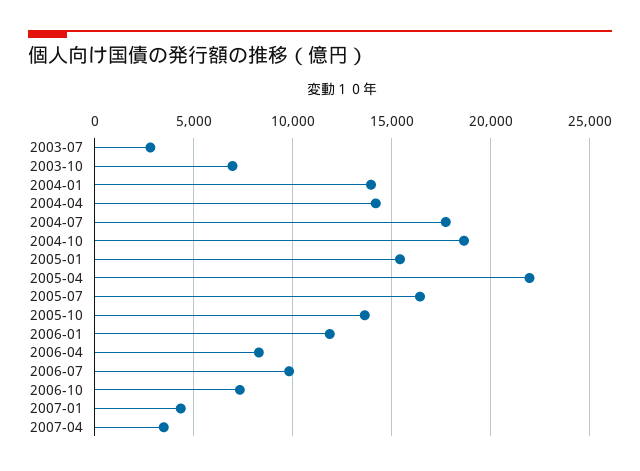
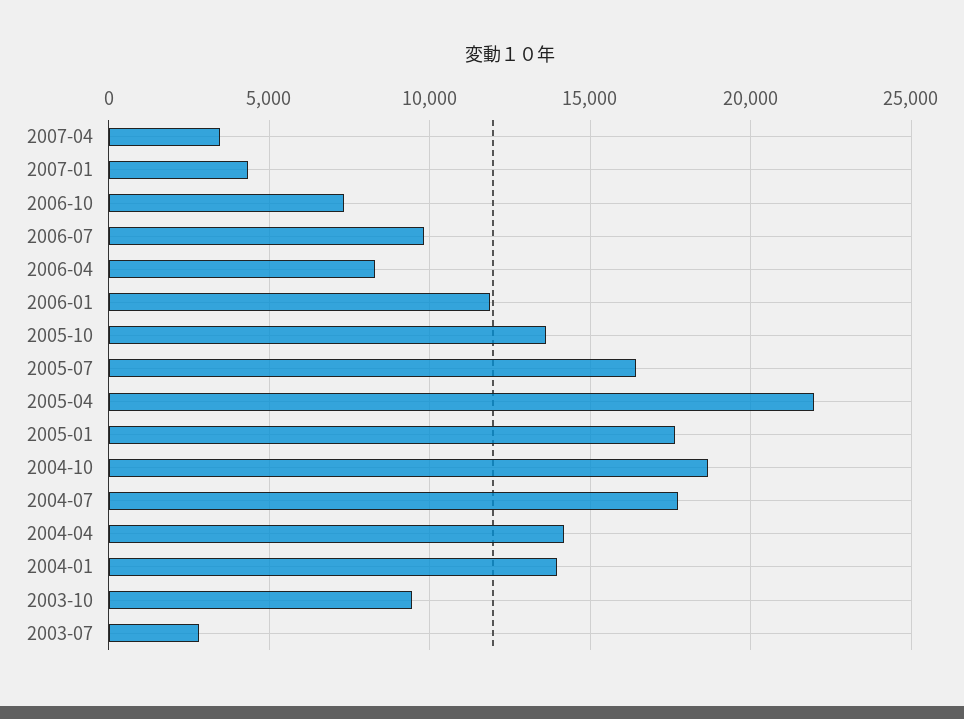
  {
    "2003-07": 3000,
-   "2003-10": 7000,
+   "2003-10": 9500,
    "2004-01": 14000,
    "2004-04": 14000,
    "2004-07": 17500,
    "2004-10": 18500,
-   "2005-01": 15500,
+   "2005-01": 17500,
    "2005-04": 22000,
    "2005-07": 16500,
    "2005-10": 13500,
    "2006-01": 12000,
    "2006-04": 8500,
    "2006-07": 10000,
    "2006-10": 7500,
    "2007-01": 4500,
    "2007-04": 3500
  }

